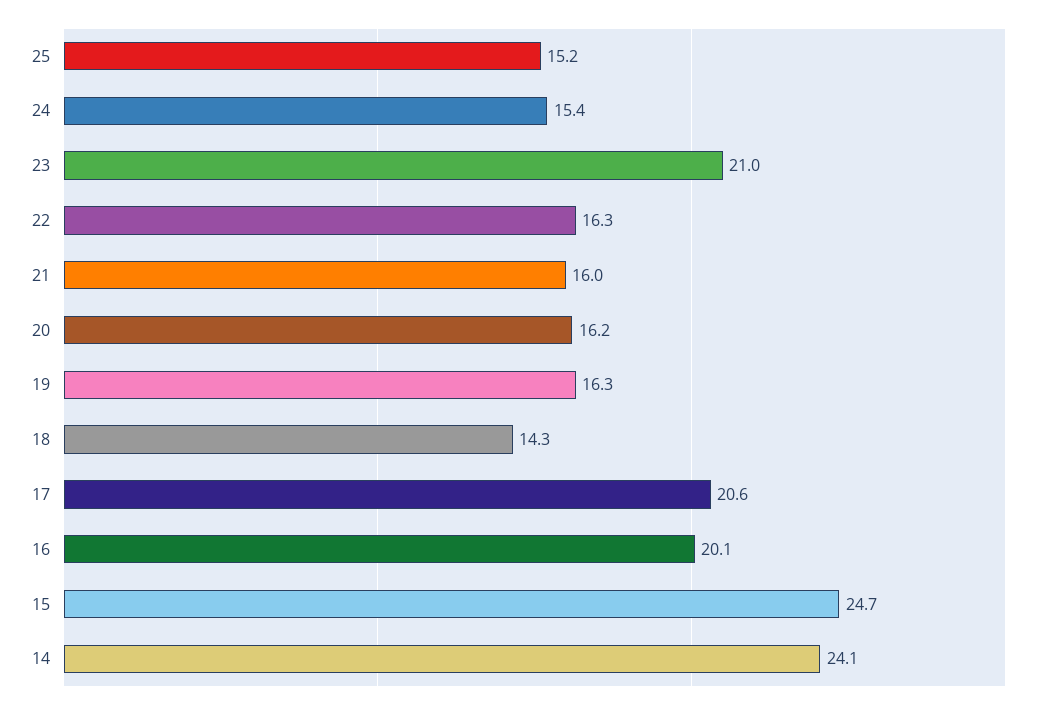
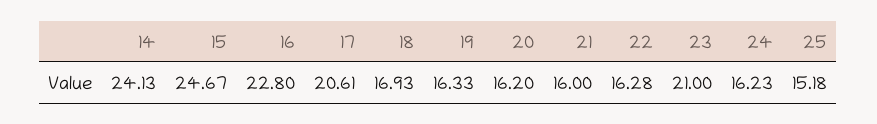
  {
    "25": 15.18,
-   "24": 15.4,
+   "24": 16.23,
    "23": 21,
    "22": 16.28,
    "21": 16,
    "20": 16.2,
    "19": 16.33,
-   "18": 14.3,
+   "18": 16.93,
    "17": 20.61,
-   "16": 20.1,
+   "16": 22.8,
    "15": 24.67,
    "14": 24.13
  }

